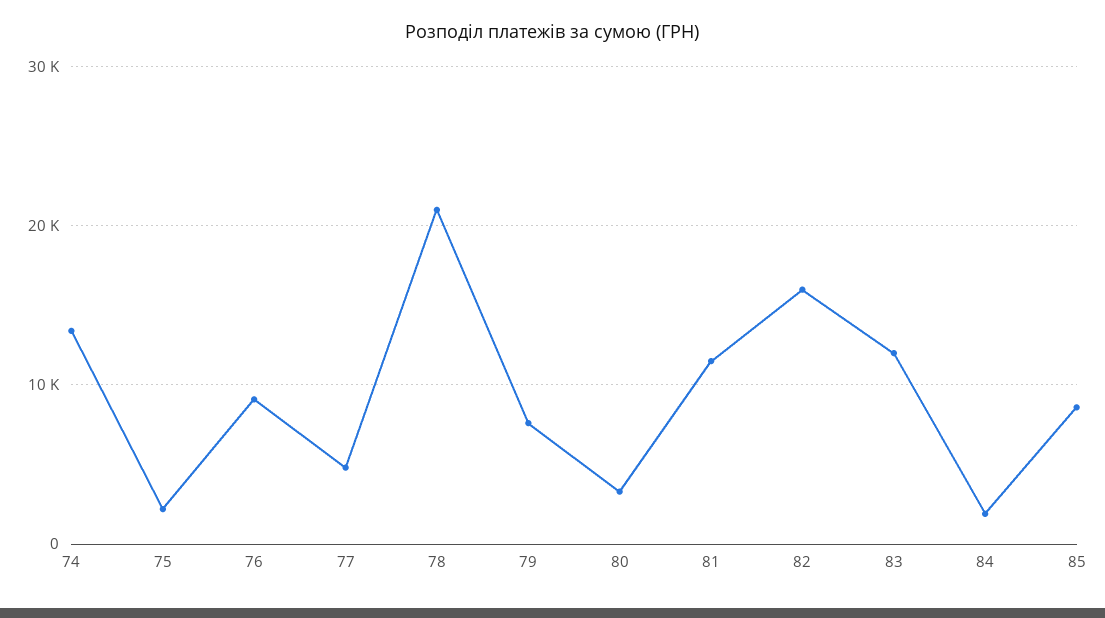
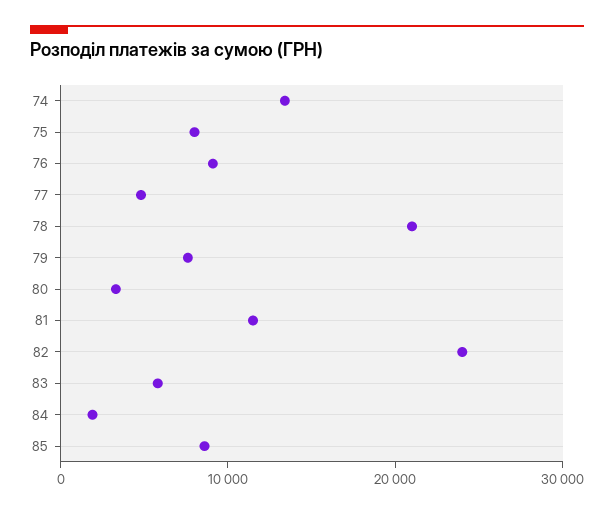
  {
    "74": 13000,
-   "75": 2000,
+   "75": 8000,
    "76": 9000,
    "77": 5000,
    "78": 21000,
    "79": 8000,
    "80": 3000,
    "81": 12000,
-   "82": 16000,
+   "82": 24000,
-   "83": 12000,
+   "83": 6000,
    "84": 2000,
    "85": 9000
  }

